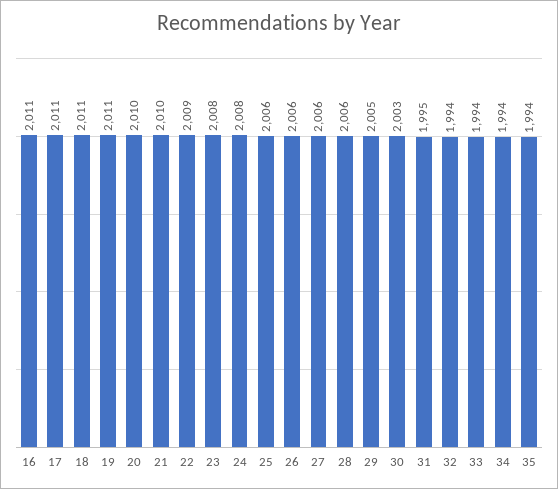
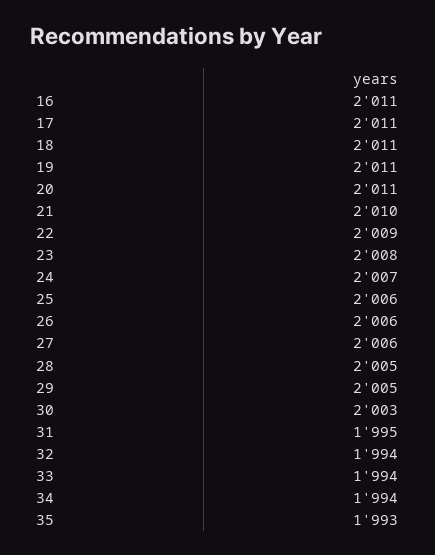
  {
    "16": 2011,
    "17": 2011,
    "18": 2011,
    "19": 2011,
-   "20": 2010,
+   "20": 2011,
    "21": 2010,
    "22": 2009,
    "23": 2008,
-   "24": 2008,
+   "24": 2007,
    "25": 2006,
    "26": 2006,
    "27": 2006,
-   "28": 2006,
+   "28": 2005,
    "29": 2005,
    "30": 2003,
    "31": 1995,
    "32": 1994,
    "33": 1994,
    "34": 1994,
-   "35": 1994
+   "35": 1993
  }

